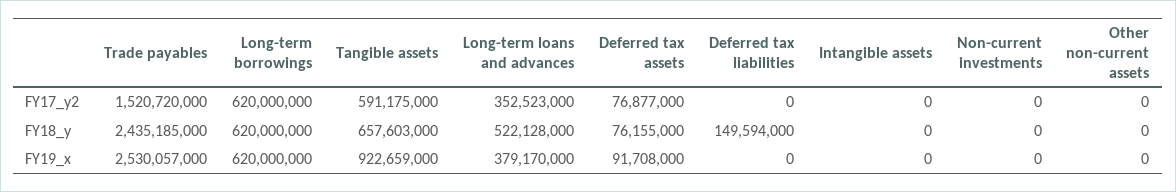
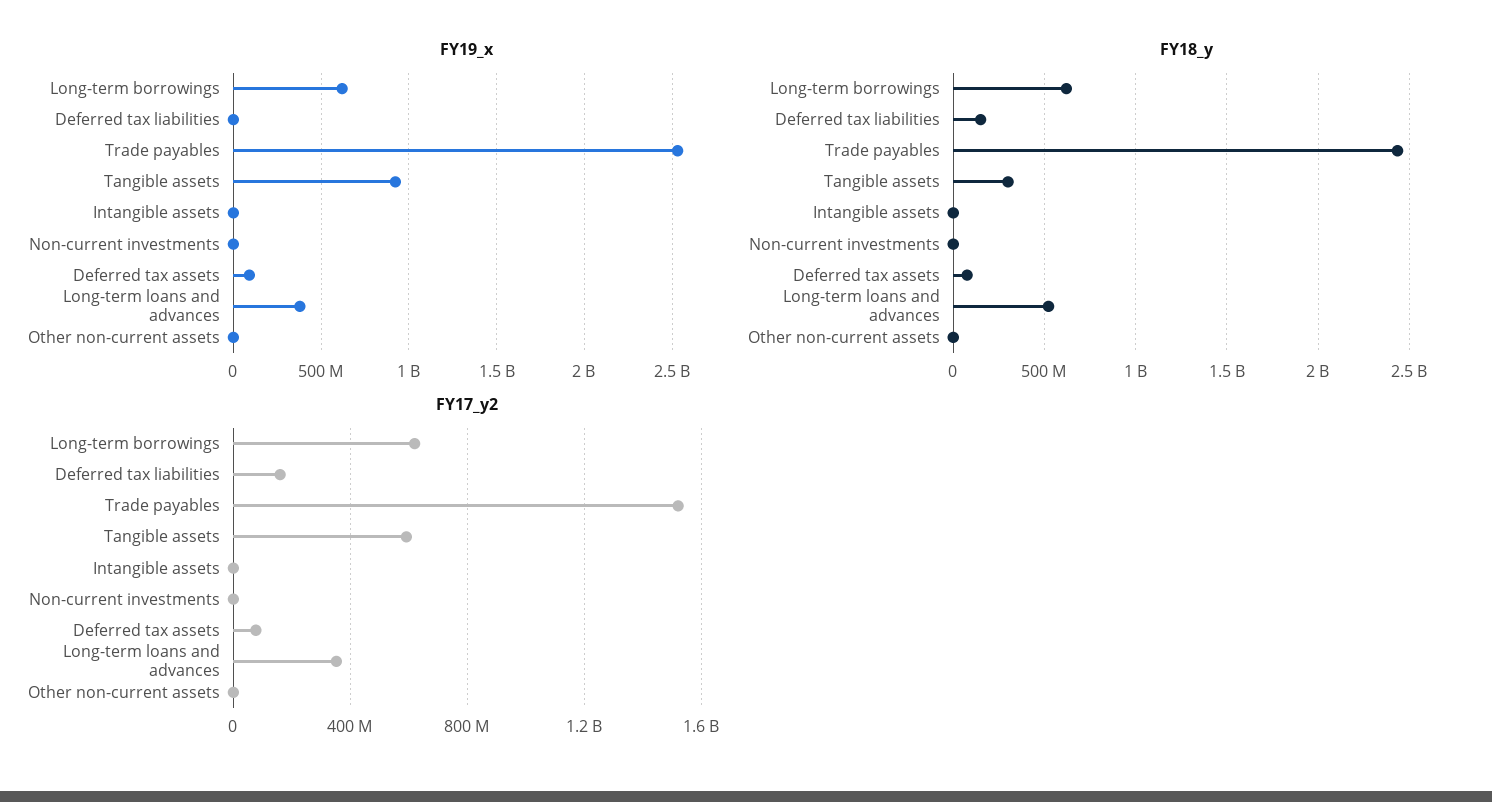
  {
    "FY17_y2": {
      "Trade payables": 1520720000,
      "Long-term borrowings": 620000000,
      "Tangible assets": 591175000,
      "Long-term loans and advances": 352523000,
      "Deferred tax assets": 76877000,
-     "Deferred tax liabilities": 0,
+     "Deferred tax liabilities": 150000000,
      "Intangible assets": 0,
      "Non-current investments": 0,
      "Other non-current assets": 0
    },
    "FY18_y": {
      "Trade payables": 2435185000,
      "Long-term borrowings": 620000000,
-     "Tangible assets": 657603000,
+     "Tangible assets": 300000000,
      "Long-term loans and advances": 522128000,
      "Deferred tax assets": 76155000,
      "Deferred tax liabilities": 149594000,
      "Intangible assets": 0,
      "Non-current investments": 0,
      "Other non-current assets": 0
    },
    "FY19_x": {
      "Trade payables": 2530057000,
      "Long-term borrowings": 620000000,
      "Tangible assets": 922659000,
      "Long-term loans and advances": 379170000,
      "Deferred tax assets": 91708000,
      "Deferred tax liabilities": 0,
      "Intangible assets": 0,
      "Non-current investments": 0,
      "Other non-current assets": 0
    }
  }

